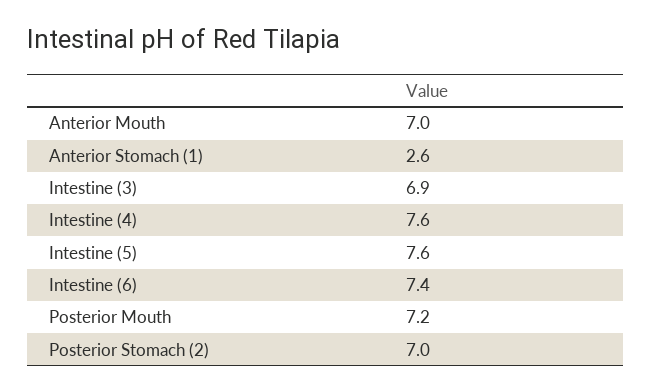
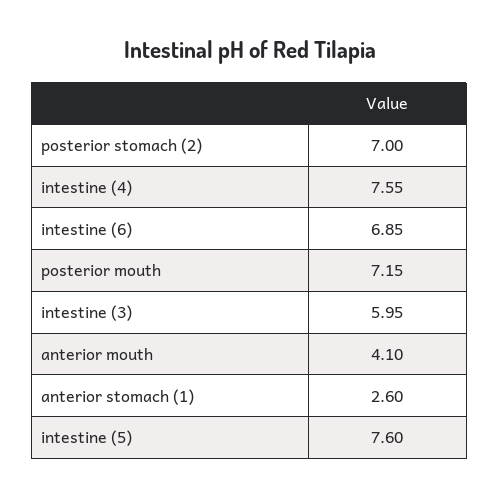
  {
-   "Anterior Mouth": 7,
+   "Anterior Mouth": 4.1,
    "Anterior Stomach (1)": 2.6,
-   "Intestine (3)": 6.9,
+   "Intestine (3)": 5.95,
    "Intestine (4)": 7.55,
    "Intestine (5)": 7.6,
-   "Intestine (6)": 7.4,
+   "Intestine (6)": 6.85,
    "Posterior Mouth": 7.15,
    "Posterior Stomach (2)": 7
  }

